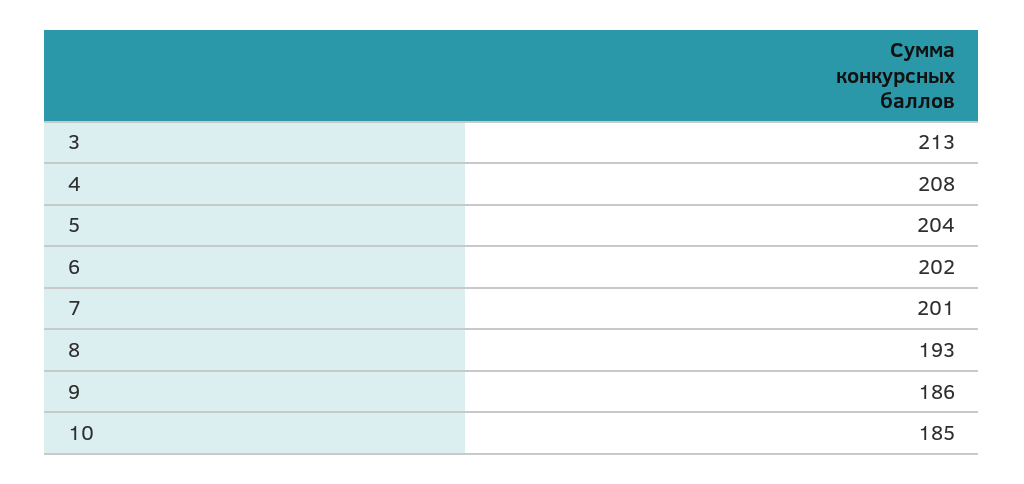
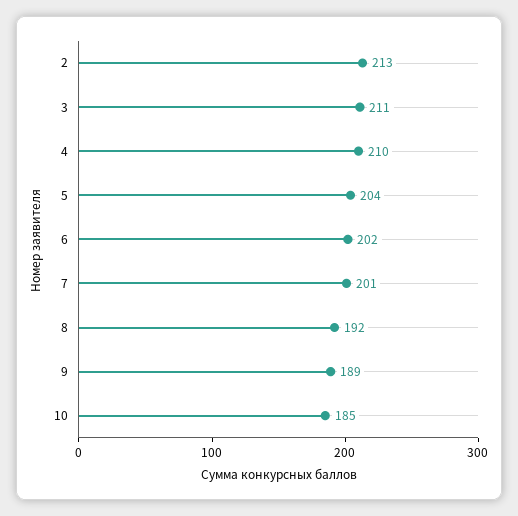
  {
-   "3": 213,
+   "3": 211,
-   "4": 208,
+   "4": 210,
    "5": 204,
    "6": 202,
    "7": 201,
-   "8": 193,
+   "8": 192,
-   "9": 186,
+   "9": 189,
-   "10": 185
+   "10": 185,
+   "2": 213
  }

